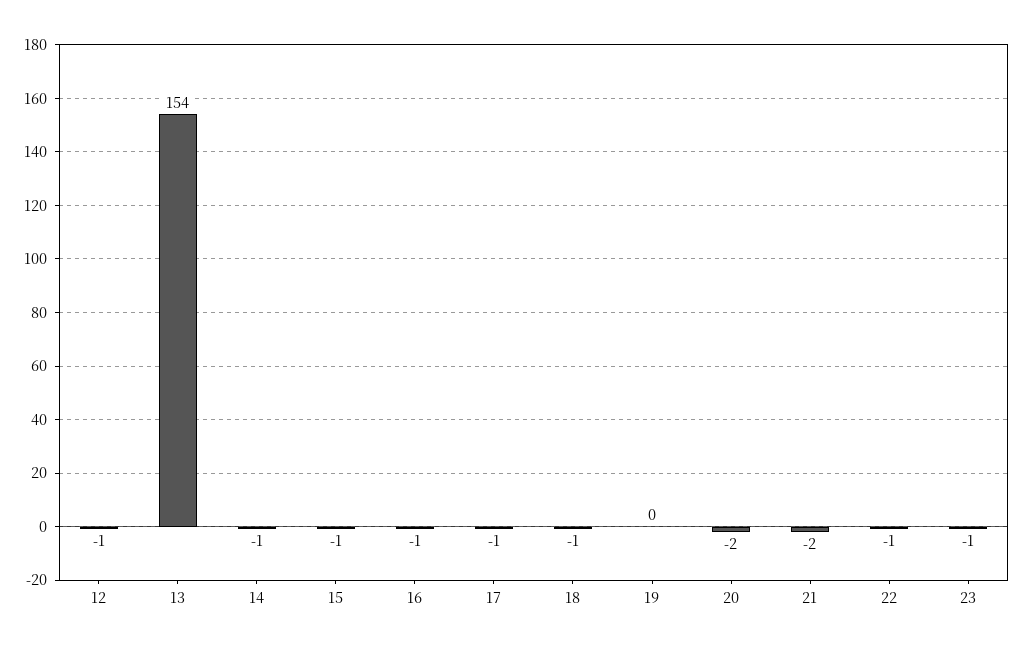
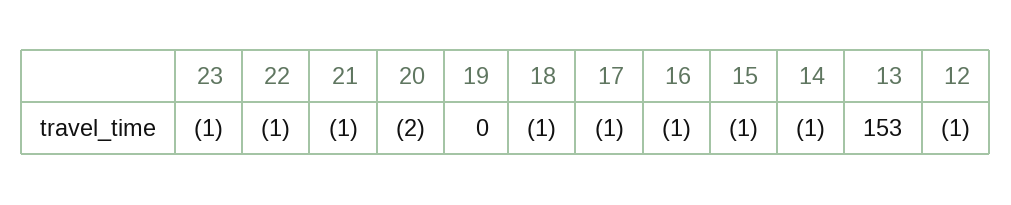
  {
    "12": -1,
-   "13": 154,
+   "13": 153,
    "14": -1,
    "15": -1,
    "16": -1,
    "17": -1,
    "18": -1,
    "19": 0,
    "20": -2,
-   "21": -2,
+   "21": -1,
    "22": -1,
    "23": -1
  }

